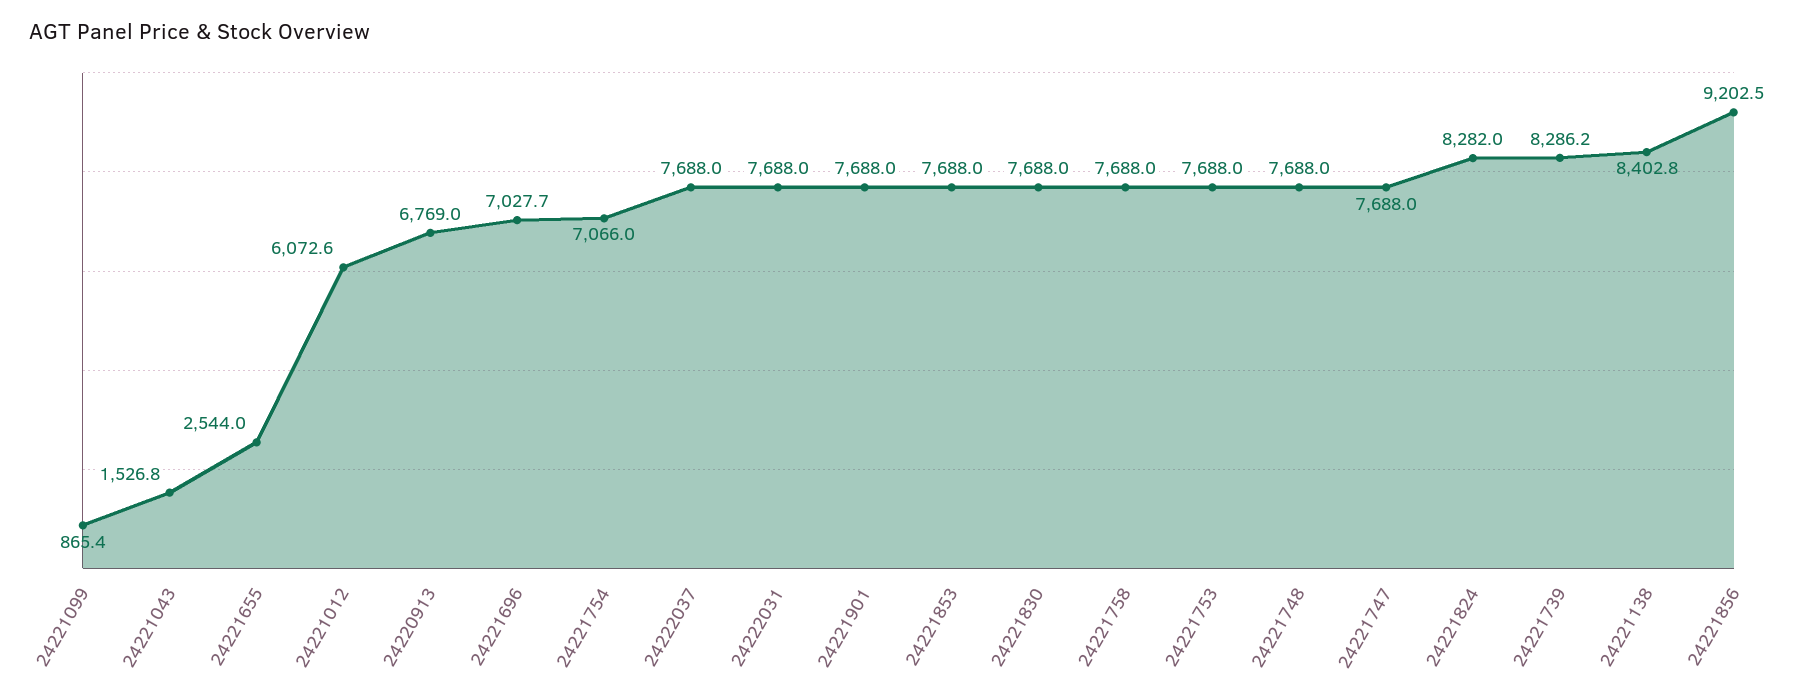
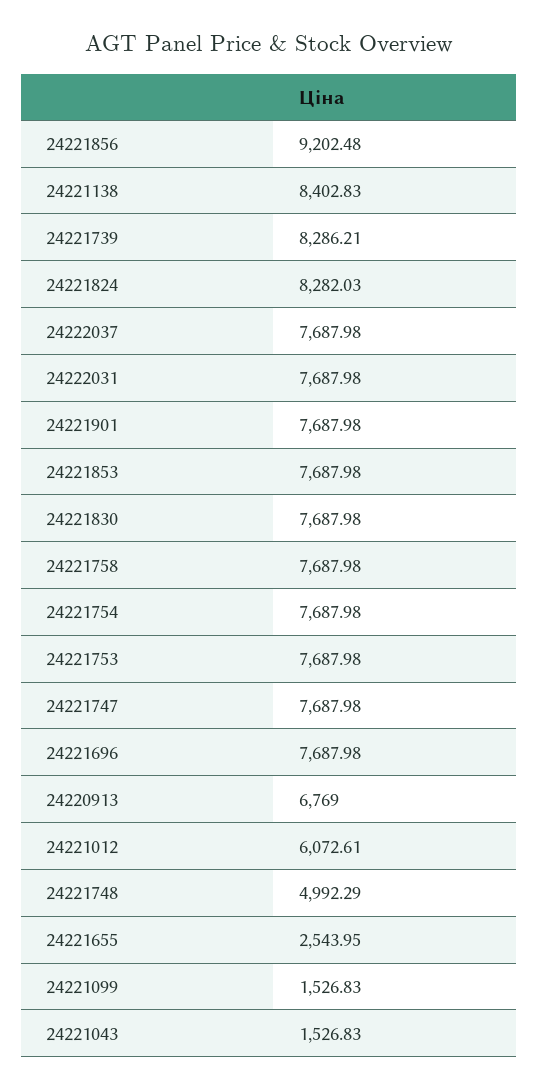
  {
-   "24221099": 865.4,
+   "24221099": 1526.83,
    "24221043": 1526.83,
    "24221655": 2543.95,
    "24221012": 6072.61,
    "24220913": 6769,
-   "24221696": 7027.7,
+   "24221696": 7687.98,
-   "24221754": 7066,
+   "24221754": 7687.98,
    "24222037": 7687.98,
    "24222031": 7687.98,
    "24221901": 7687.98,
    "24221853": 7687.98,
    "24221830": 7687.98,
    "24221758": 7687.98,
    "24221753": 7687.98,
-   "24221748": 7688,
+   "24221748": 4992.29,
    "24221747": 7687.98,
    "24221824": 8282.03,
    "24221739": 8286.21,
    "24221138": 8402.83,
    "24221856": 9202.48
  }

